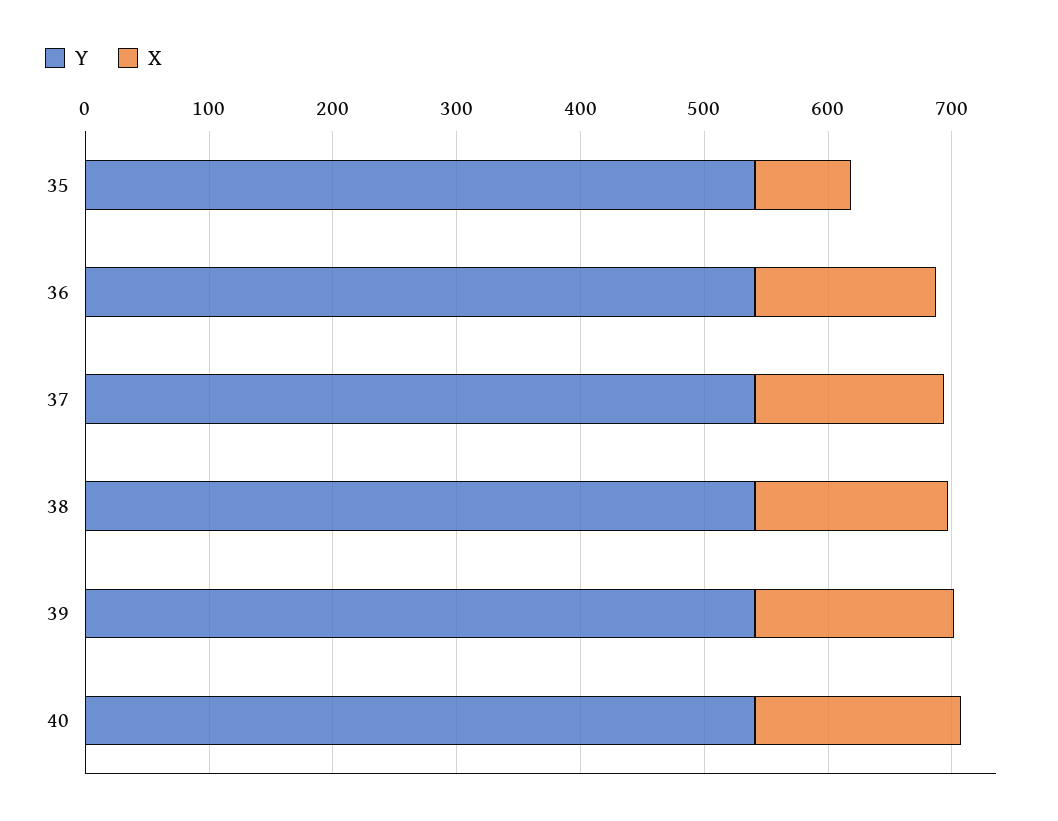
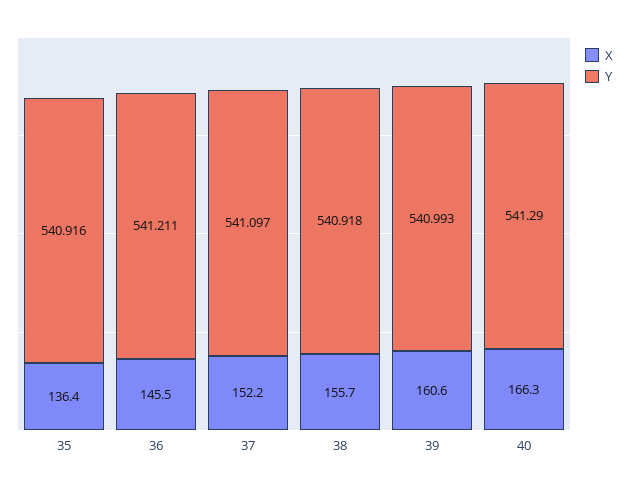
  {
    "Y": {
      "35": 540.916,
      "36": 541.211,
      "37": 541.097,
      "38": 540.918,
      "39": 540.993,
      "40": 541.29
    },
    "X": {
-     "35": 80,
+     "35": 136.4,
      "36": 145.5,
      "37": 152.2,
      "38": 155.7,
      "39": 160.6,
      "40": 166.3
    }
  }

